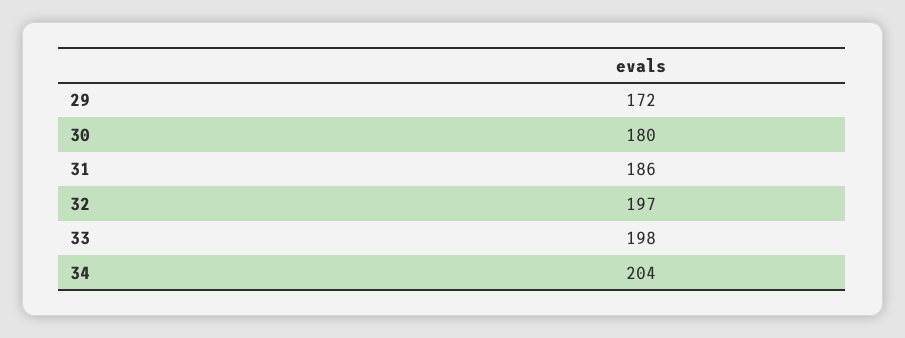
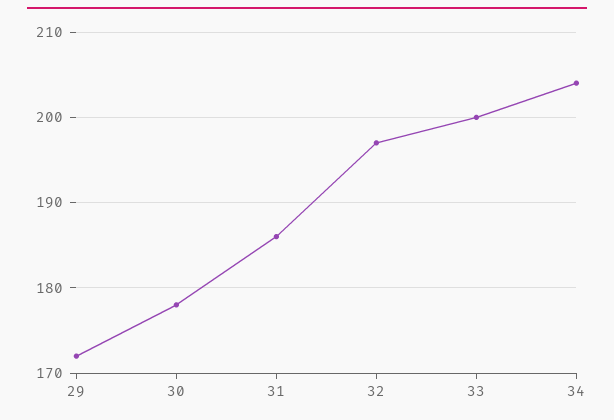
  {
    "29": 172,
-   "30": 180,
+   "30": 178,
    "31": 186,
    "32": 197,
-   "33": 198,
+   "33": 200,
    "34": 204
  }

